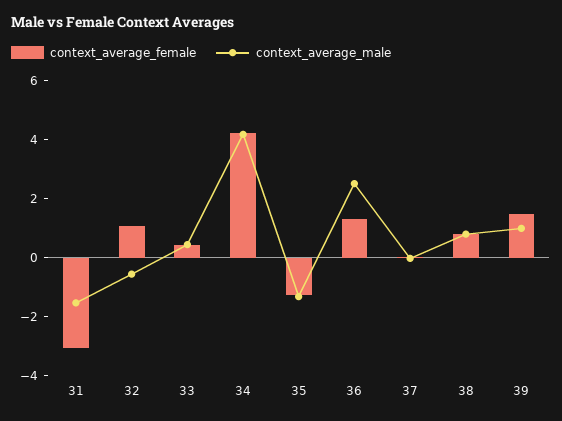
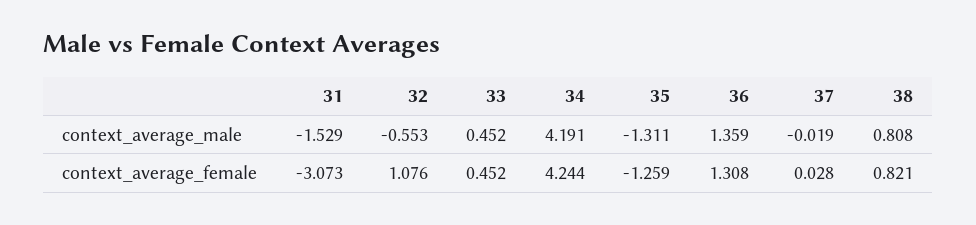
  {
    "context_average_female": {
      "31": -3.073,
      "32": 1.076,
      "33": 0.452,
      "34": 4.244,
      "35": -1.259,
      "36": 1.308,
      "37": 0.028,
-     "38": 0.821,
+     "38": 0.821
-     "39": 1.5
    },
    "context_average_male": {
      "31": -1.529,
      "32": -0.553,
      "33": 0.452,
      "34": 4.191,
      "35": -1.311,
-     "36": 2.5,
+     "36": 1.359,
      "37": -0.019,
-     "38": 0.808,
+     "38": 0.808
-     "39": 1
    }
  }

